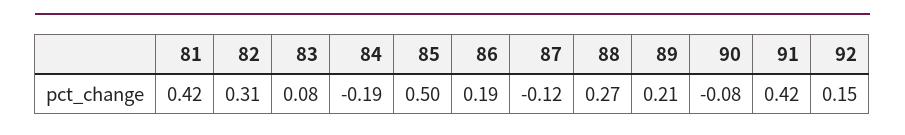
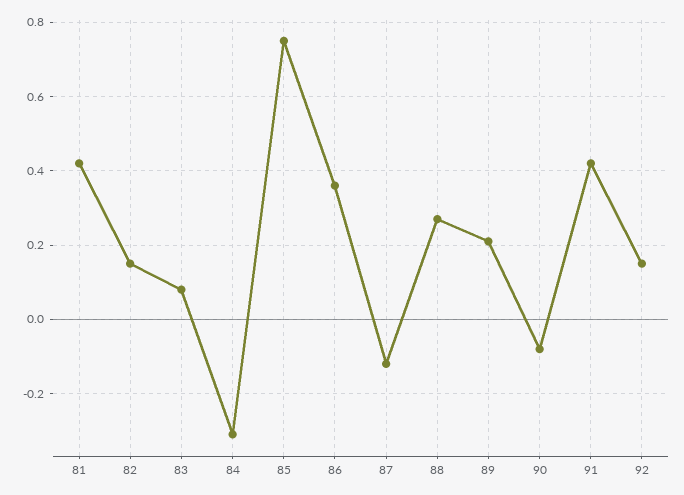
  {
    "81": 0.42,
-   "82": 0.31,
+   "82": 0.15,
    "83": 0.08,
-   "84": -0.19,
+   "84": -0.3,
-   "85": 0.5,
+   "85": 0.75,
-   "86": 0.19,
+   "86": 0.35,
    "87": -0.12,
    "88": 0.27,
    "89": 0.21,
    "90": -0.08,
    "91": 0.42,
    "92": 0.15
  }

